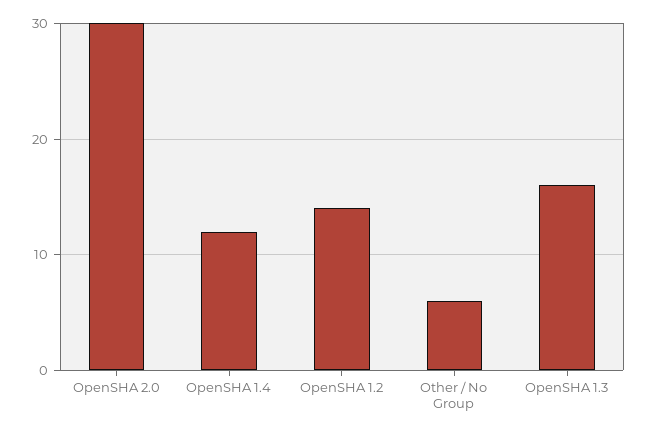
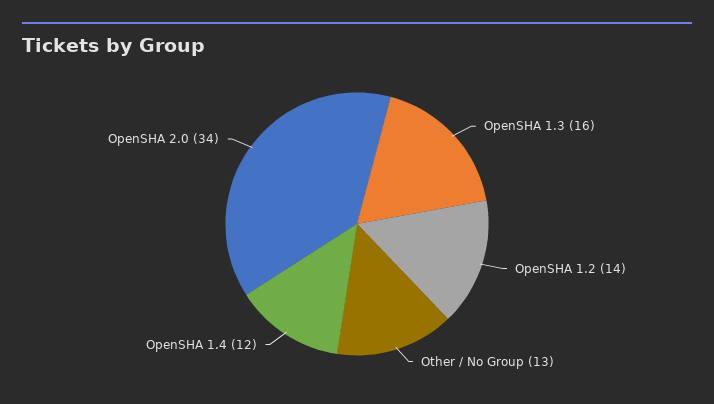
  {
-   "OpenSHA 2.0": 30,
+   "OpenSHA 2.0": 34,
    "OpenSHA 1.4": 12,
    "OpenSHA 1.2": 14,
-   "Other / No Group": 6,
+   "Other / No Group": 13,
    "OpenSHA 1.3": 16
  }

